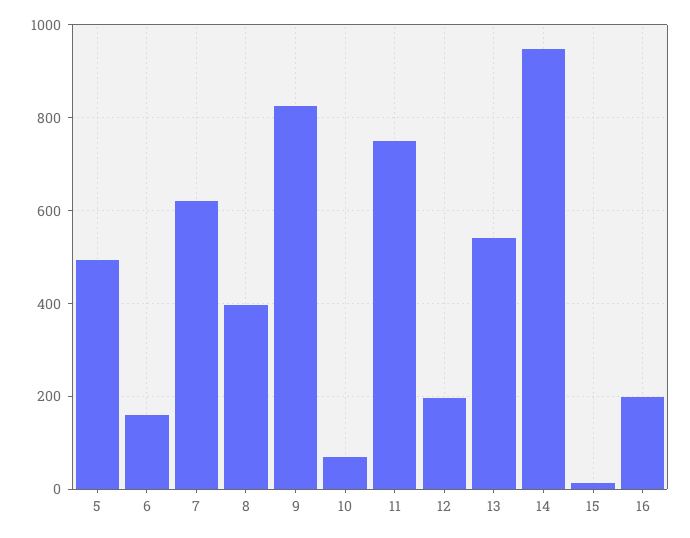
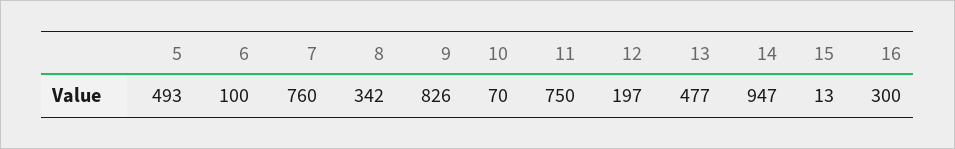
  {
    "5": 493,
-   "6": 160,
+   "6": 100,
-   "7": 620,
+   "7": 760,
-   "8": 400,
+   "8": 342,
    "9": 826,
    "10": 70,
    "11": 750,
    "12": 197,
-   "13": 540,
+   "13": 477,
    "14": 947,
    "15": 13,
-   "16": 200
+   "16": 300
  }

